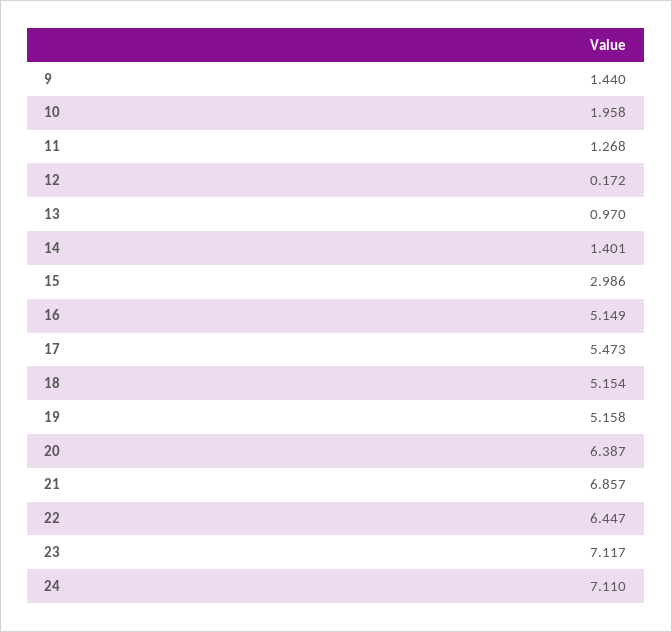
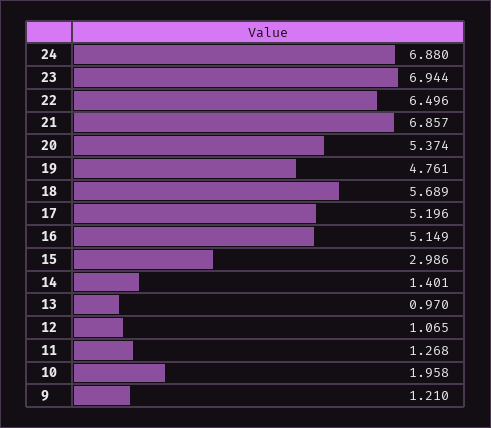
  {
-   "9": 1.44,
+   "9": 1.21,
    "10": 1.958,
    "11": 1.268,
-   "12": 0.172,
+   "12": 1.065,
    "13": 0.97,
    "14": 1.401,
    "15": 2.986,
    "16": 5.149,
-   "17": 5.473,
+   "17": 5.196,
-   "18": 5.154,
+   "18": 5.689,
-   "19": 5.158,
+   "19": 4.761,
-   "20": 6.387,
+   "20": 5.374,
    "21": 6.857,
-   "22": 6.447,
+   "22": 6.496,
-   "23": 7.117,
+   "23": 6.944,
-   "24": 7.11
+   "24": 6.88
  }

